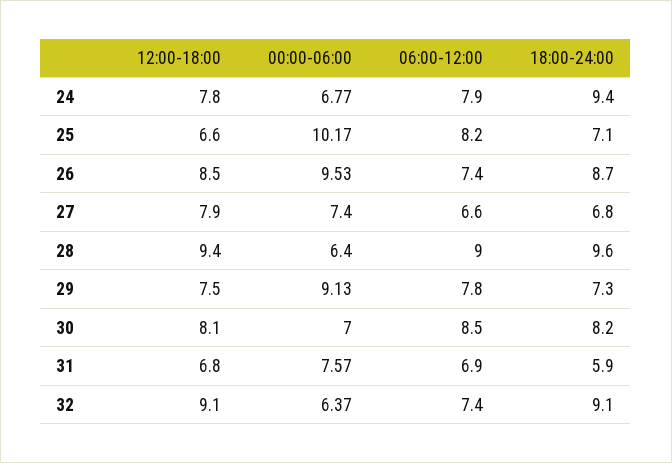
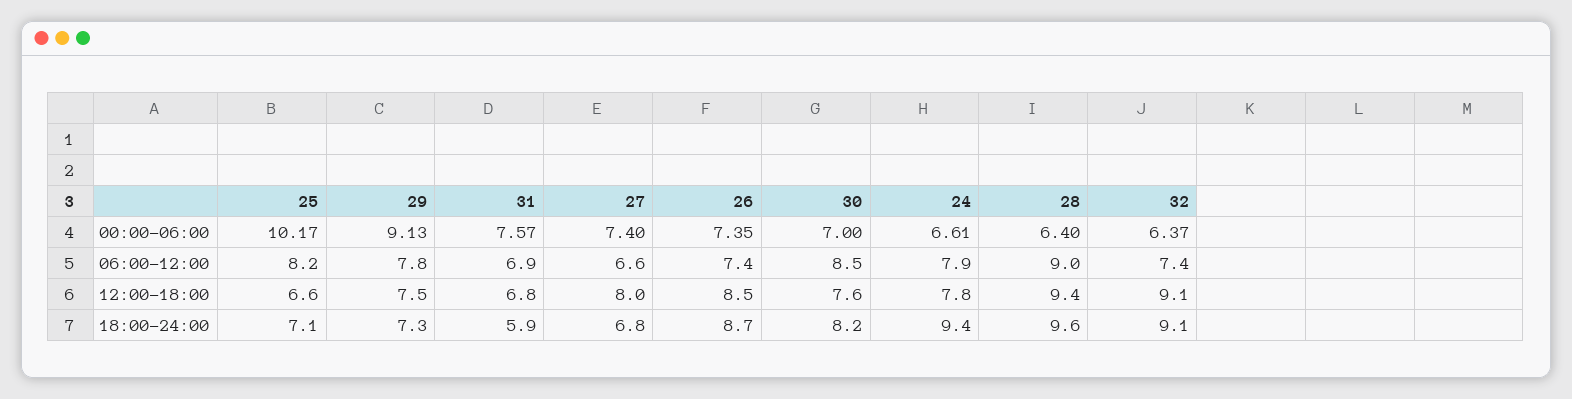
  {
    "12:00-18:00": {
      "24": 7.8,
      "25": 6.6,
      "26": 8.5,
-     "27": 7.9,
+     "27": 8,
      "28": 9.4,
      "29": 7.5,
-     "30": 8.1,
+     "30": 7.6,
      "31": 6.8,
      "32": 9.1
    },
    "00:00-06:00": {
-     "24": 6.77,
+     "24": 6.61,
      "25": 10.17,
-     "26": 9.53,
+     "26": 7.35,
      "27": 7.4,
      "28": 6.4,
      "29": 9.13,
      "30": 7,
      "31": 7.57,
      "32": 6.37
    },
    "06:00-12:00": {
      "24": 7.9,
      "25": 8.2,
      "26": 7.4,
      "27": 6.6,
      "28": 9,
      "29": 7.8,
      "30": 8.5,
      "31": 6.9,
      "32": 7.4
    },
    "18:00-24:00": {
      "24": 9.4,
      "25": 7.1,
      "26": 8.7,
      "27": 6.8,
      "28": 9.6,
      "29": 7.3,
      "30": 8.2,
      "31": 5.9,
      "32": 9.1
    }
  }

